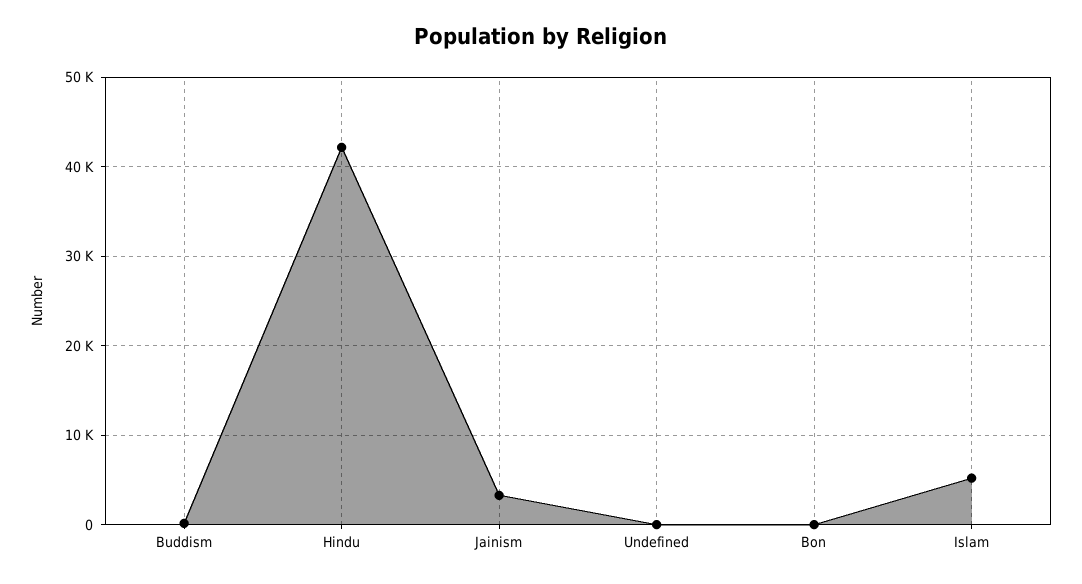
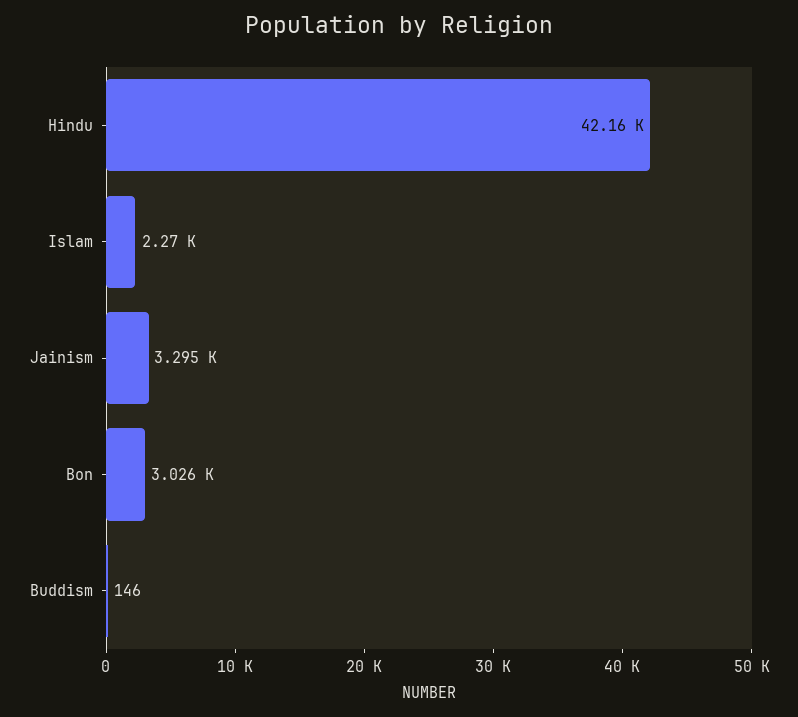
  {
    "Buddism": 146,
    "Hindu": 42160,
    "Jainism": 3295,
-   "Undefined": 0,
-   "Bon": 0,
+   "Bon": 3026,
-   "Islam": 5000
+   "Islam": 2270
  }

